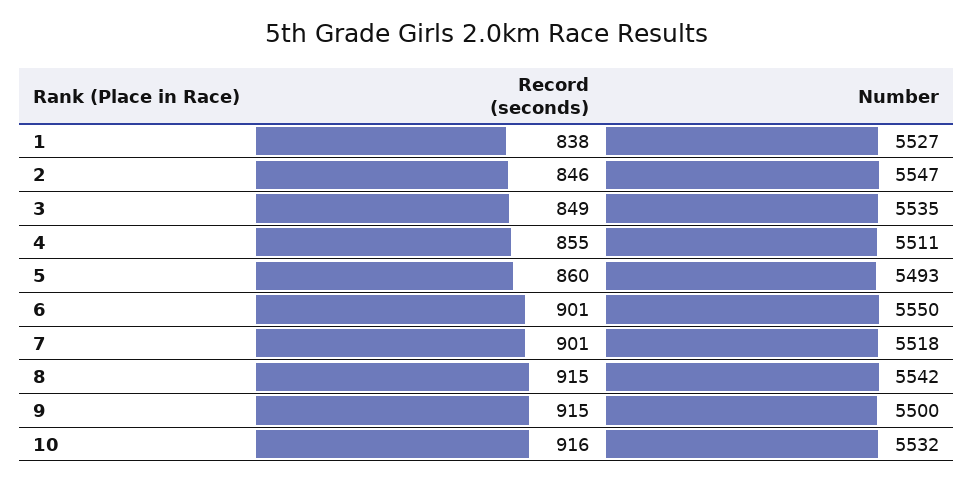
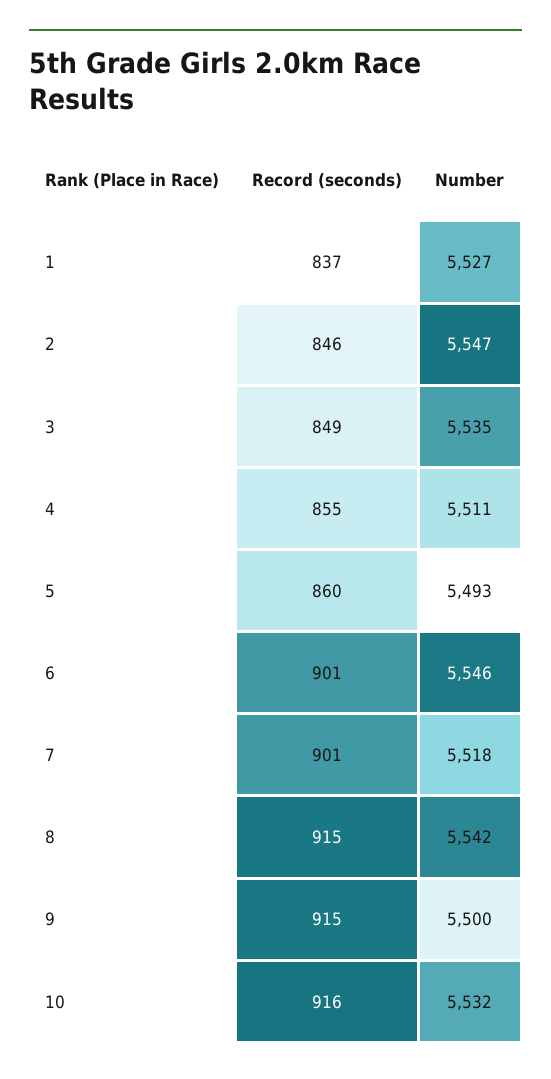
  {
    "Record (seconds)": {
-     "1": 838,
+     "1": 837,
      "2": 846,
      "3": 849,
      "4": 855,
      "5": 860,
      "6": 901,
      "7": 901,
      "8": 915,
      "9": 915,
      "10": 916
    },
    "Number": {
      "1": 5527,
      "2": 5547,
      "3": 5535,
      "4": 5511,
      "5": 5493,
-     "6": 5550,
+     "6": 5546,
      "7": 5518,
      "8": 5542,
      "9": 5500,
      "10": 5532
    }
  }

